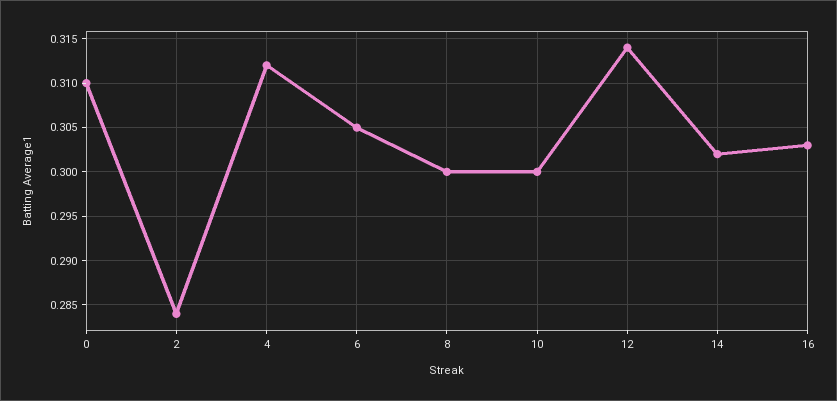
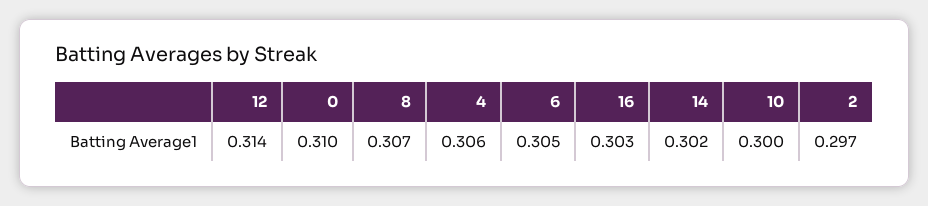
  {
    "0": 0.31,
-   "2": 0.284,
+   "2": 0.297,
-   "4": 0.312,
+   "4": 0.306,
    "6": 0.305,
-   "8": 0.3,
+   "8": 0.307,
    "10": 0.3,
    "12": 0.314,
    "14": 0.302,
    "16": 0.303
  }

